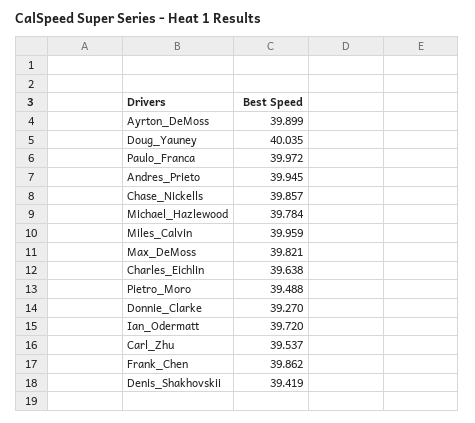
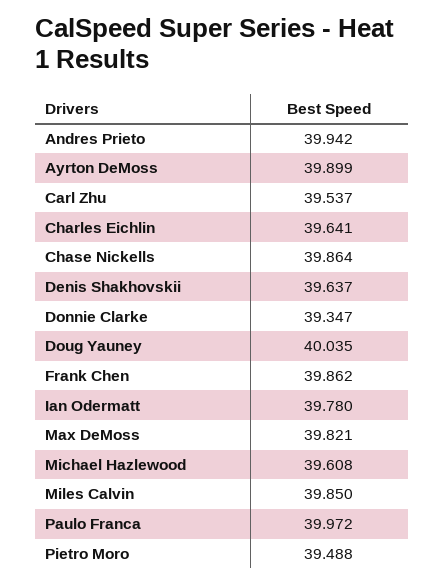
  {
    "Ayrton_DeMoss": 39.899,
    "Doug_Yauney": 40.035,
    "Paulo_Franca": 39.972,
-   "Andres_Prieto": 39.945,
+   "Andres_Prieto": 39.942,
-   "Chase_Nickells": 39.857,
+   "Chase_Nickells": 39.864,
-   "Michael_Hazlewood": 39.784,
+   "Michael_Hazlewood": 39.608,
-   "Miles_Calvin": 39.959,
+   "Miles_Calvin": 39.85,
    "Max_DeMoss": 39.821,
-   "Charles_Eichlin": 39.638,
+   "Charles_Eichlin": 39.641,
    "Pietro_Moro": 39.488,
-   "Donnie_Clarke": 39.27,
+   "Donnie_Clarke": 39.347,
-   "Ian_Odermatt": 39.72,
+   "Ian_Odermatt": 39.78,
    "Carl_Zhu": 39.537,
    "Frank_Chen": 39.862,
-   "Denis_Shakhovskii": 39.419
+   "Denis_Shakhovskii": 39.637
  }

